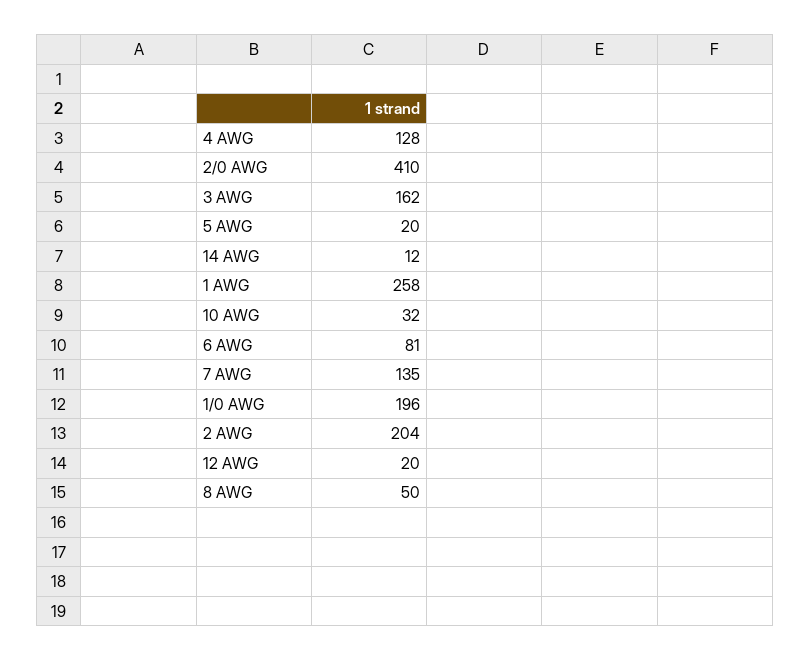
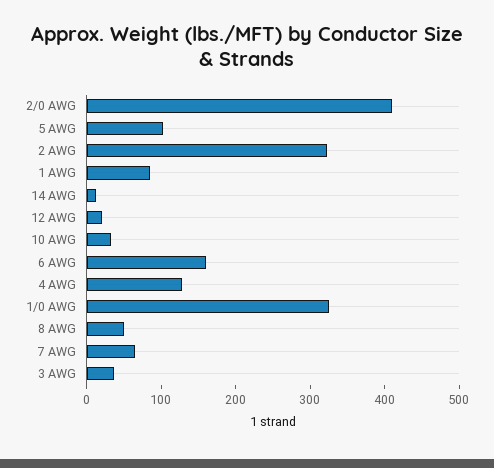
  {
    "4 AWG": 128,
    "2/0 AWG": 410,
-   "3 AWG": 162,
+   "3 AWG": 40,
-   "5 AWG": 20,
+   "5 AWG": 100,
    "14 AWG": 12,
-   "1 AWG": 258,
+   "1 AWG": 80,
    "10 AWG": 32,
-   "6 AWG": 81,
+   "6 AWG": 160,
-   "7 AWG": 135,
+   "7 AWG": 60,
-   "1/0 AWG": 196,
+   "1/0 AWG": 320,
-   "2 AWG": 204,
+   "2 AWG": 320,
    "12 AWG": 20,
    "8 AWG": 50
  }

